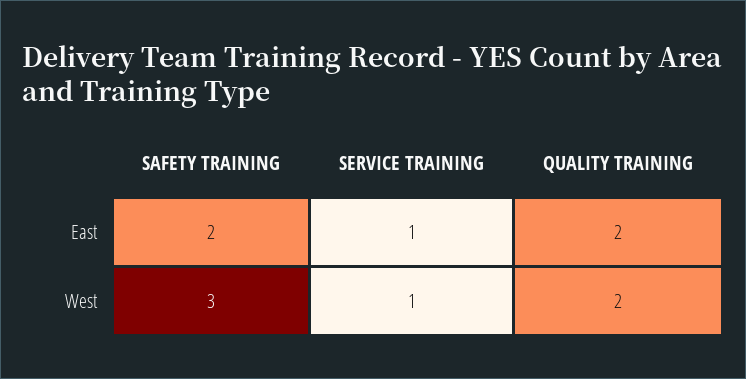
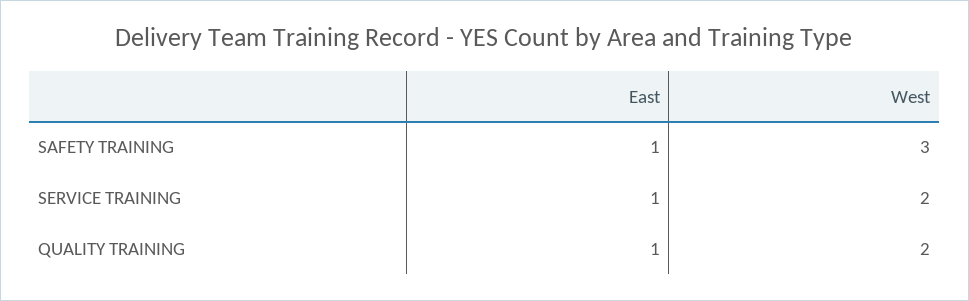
  {
    "SAFETY TRAINING": {
-     "East": 2,
+     "East": 1,
      "West": 3
    },
    "SERVICE TRAINING": {
      "East": 1,
-     "West": 1
+     "West": 2
    },
    "QUALITY TRAINING": {
-     "East": 2,
+     "East": 1,
      "West": 2
    }
  }

